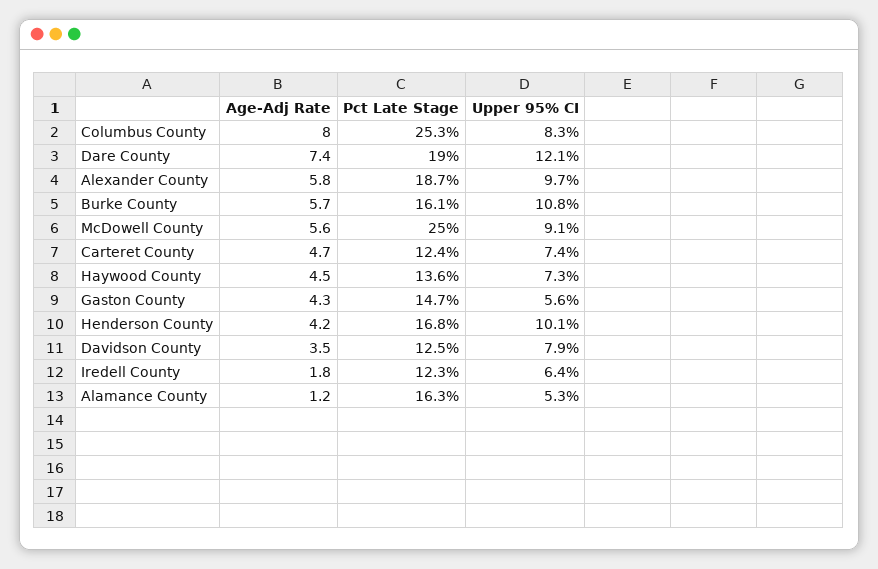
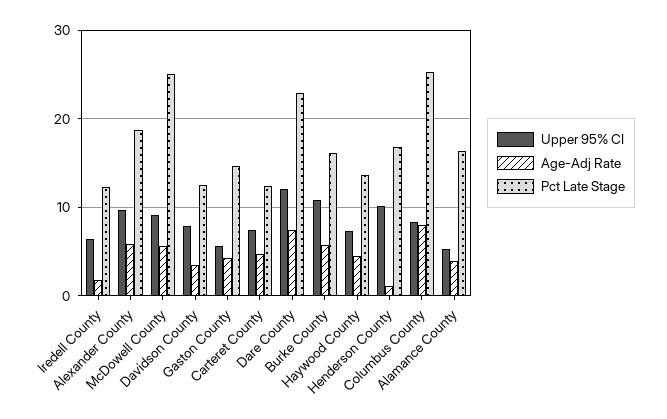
  {
    "Age-Adj Rate": {
      "Columbus County": 8,
      "Dare County": 7.4,
      "Alexander County": 5.8,
      "Burke County": 5.7,
      "McDowell County": 5.6,
      "Carteret County": 4.7,
      "Haywood County": 4.5,
      "Gaston County": 4.3,
-     "Henderson County": 4.2,
+     "Henderson County": 1,
      "Davidson County": 3.5,
      "Iredell County": 1.8,
-     "Alamance County": 1.2
+     "Alamance County": 4
    },
    "Pct Late Stage": {
      "Columbus County": 25.3,
-     "Dare County": 19,
+     "Dare County": 23,
      "Alexander County": 18.7,
      "Burke County": 16.1,
      "McDowell County": 25,
      "Carteret County": 12.4,
      "Haywood County": 13.6,
      "Gaston County": 14.7,
      "Henderson County": 16.8,
      "Davidson County": 12.5,
      "Iredell County": 12.3,
      "Alamance County": 16.3
    },
    "Upper 95% CI": {
      "Columbus County": 8.3,
      "Dare County": 12.1,
      "Alexander County": 9.7,
      "Burke County": 10.8,
      "McDowell County": 9.1,
      "Carteret County": 7.4,
      "Haywood County": 7.3,
      "Gaston County": 5.6,
      "Henderson County": 10.1,
      "Davidson County": 7.9,
      "Iredell County": 6.4,
      "Alamance County": 5.3
    }
  }

